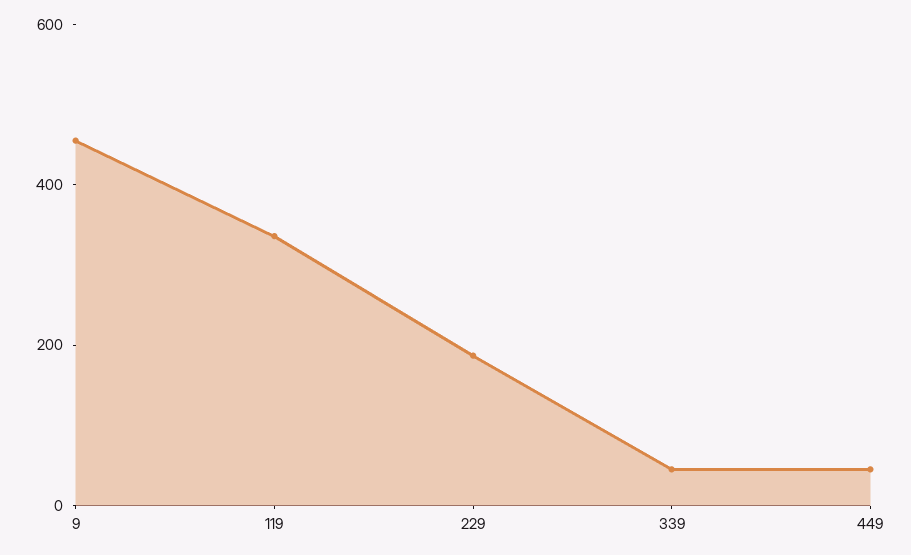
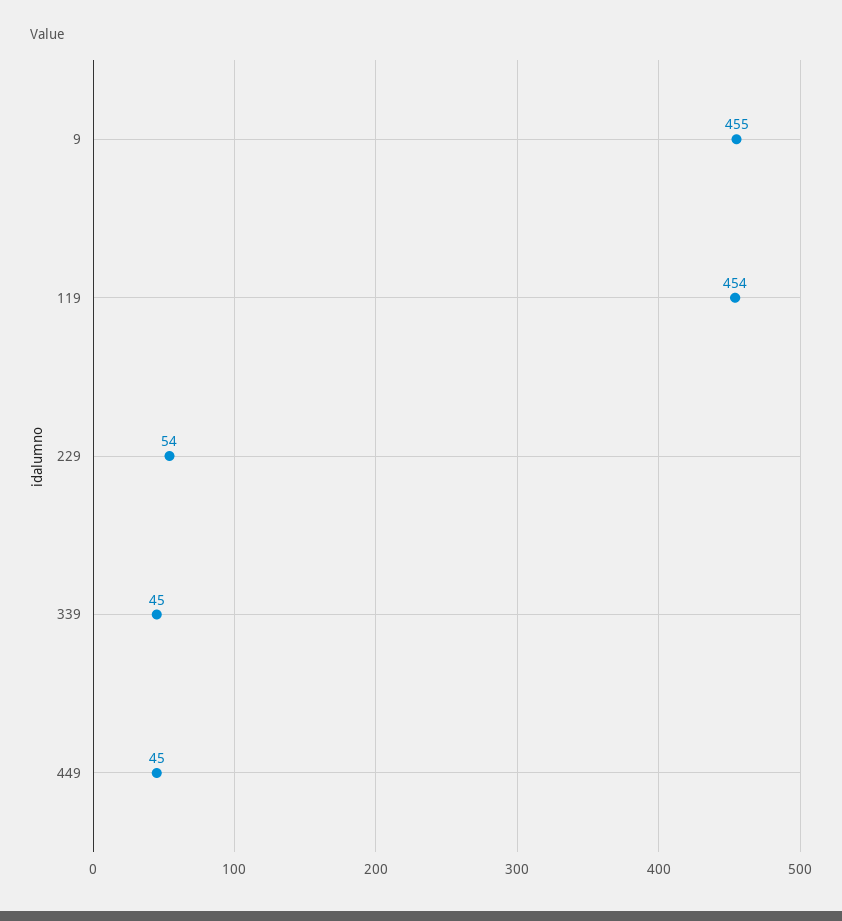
  {
    "9": 455,
-   "119": 350,
+   "119": 454,
-   "229": 200,
+   "229": 54,
    "339": 45,
    "449": 45
  }

